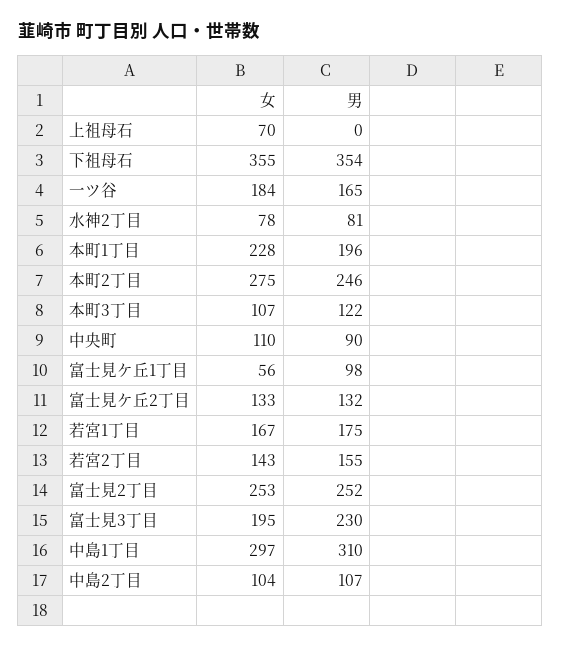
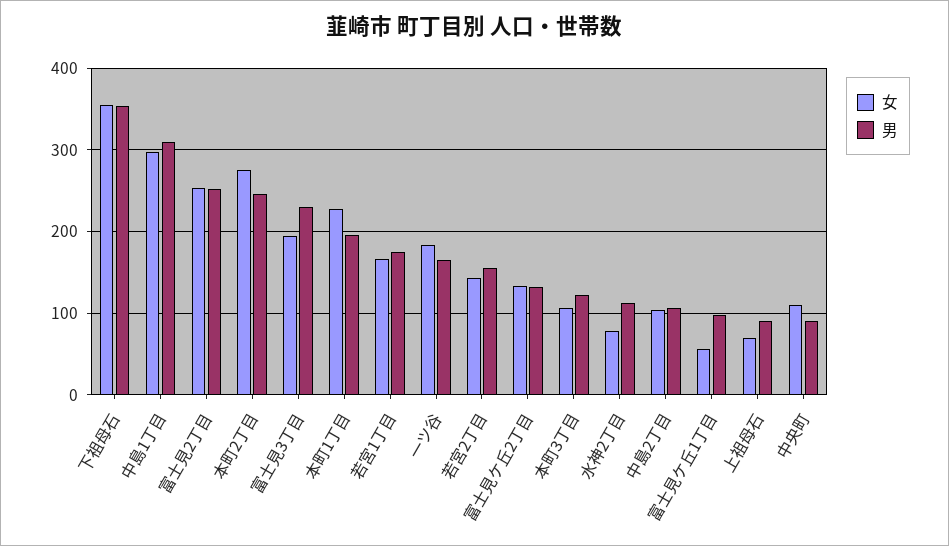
  {
    "女": {
      "上祖母石": 70,
      "下祖母石": 355,
      "一ツ谷": 184,
      "水神2丁目": 78,
      "本町1丁目": 228,
      "本町2丁目": 275,
      "本町3丁目": 107,
      "中央町": 110,
      "富士見ケ丘1丁目": 56,
      "富士見ケ丘2丁目": 133,
      "若宮1丁目": 167,
      "若宮2丁目": 143,
      "富士見2丁目": 253,
      "富士見3丁目": 195,
      "中島1丁目": 297,
      "中島2丁目": 104
    },
    "男": {
-     "上祖母石": 0,
+     "上祖母石": 90,
      "下祖母石": 354,
      "一ツ谷": 165,
-     "水神2丁目": 81,
+     "水神2丁目": 110,
      "本町1丁目": 196,
      "本町2丁目": 246,
      "本町3丁目": 122,
      "中央町": 90,
      "富士見ケ丘1丁目": 98,
      "富士見ケ丘2丁目": 132,
      "若宮1丁目": 175,
      "若宮2丁目": 155,
      "富士見2丁目": 252,
      "富士見3丁目": 230,
      "中島1丁目": 310,
      "中島2丁目": 107
    }
  }

